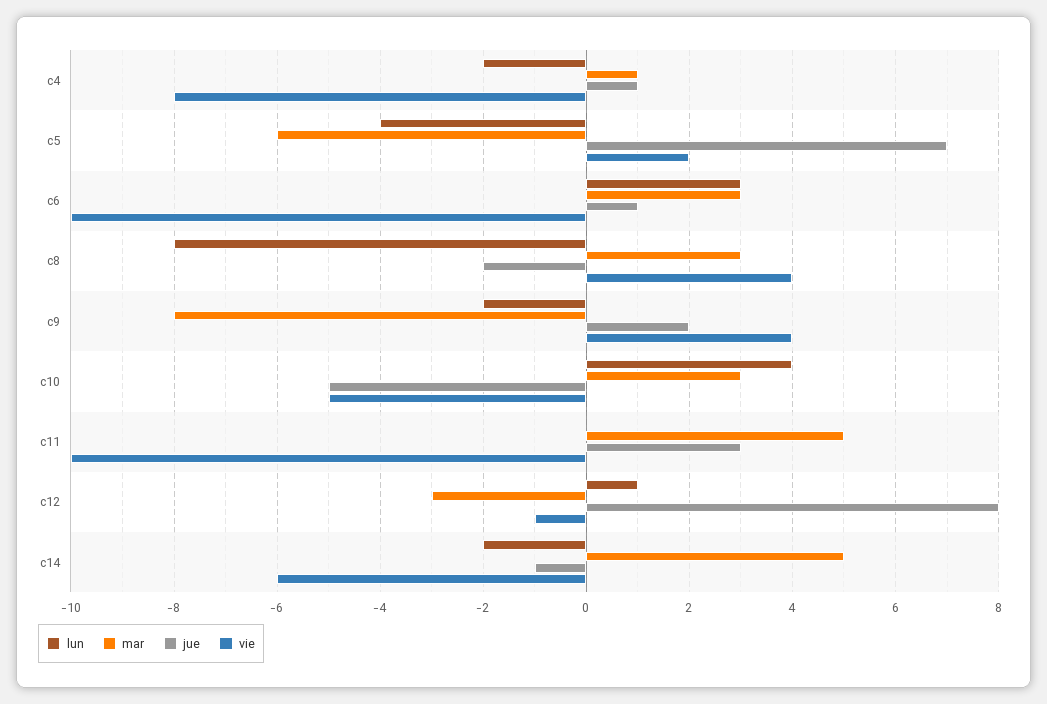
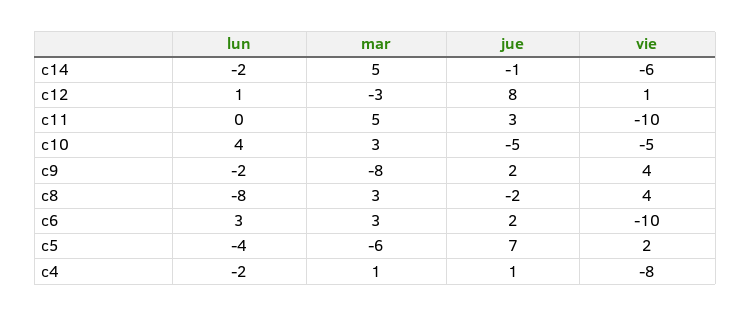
  {
    "lun": {
      "c4": -2,
      "c5": -4,
      "c6": 3,
      "c8": -8,
      "c9": -2,
      "c10": 4,
      "c11": 0,
      "c12": 1,
      "c14": -2
    },
    "mar": {
      "c4": 1,
      "c5": -6,
      "c6": 3,
      "c8": 3,
      "c9": -8,
      "c10": 3,
      "c11": 5,
      "c12": -3,
      "c14": 5
    },
    "jue": {
      "c4": 1,
      "c5": 7,
-     "c6": 1,
+     "c6": 2,
      "c8": -2,
      "c9": 2,
      "c10": -5,
      "c11": 3,
      "c12": 8,
      "c14": -1
    },
    "vie": {
      "c4": -8,
      "c5": 2,
      "c6": -10,
      "c8": 4,
      "c9": 4,
      "c10": -5,
      "c11": -10,
-     "c12": -1,
+     "c12": 1,
      "c14": -6
    }
  }

